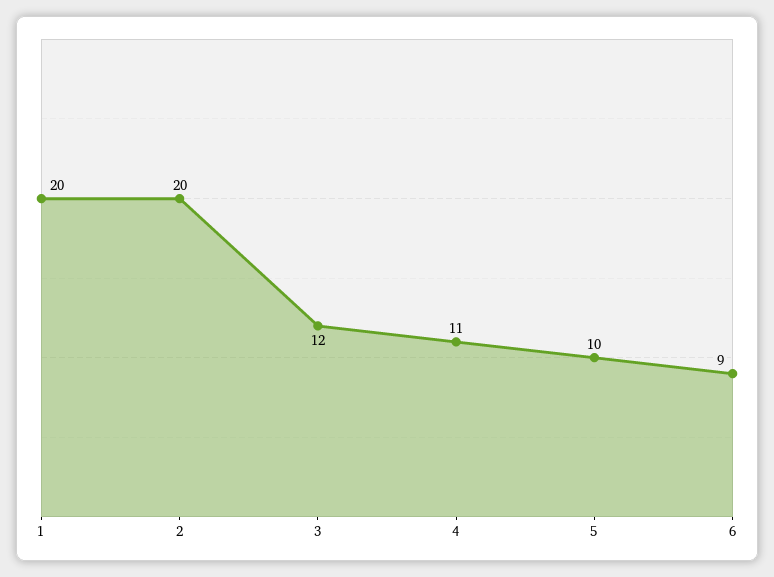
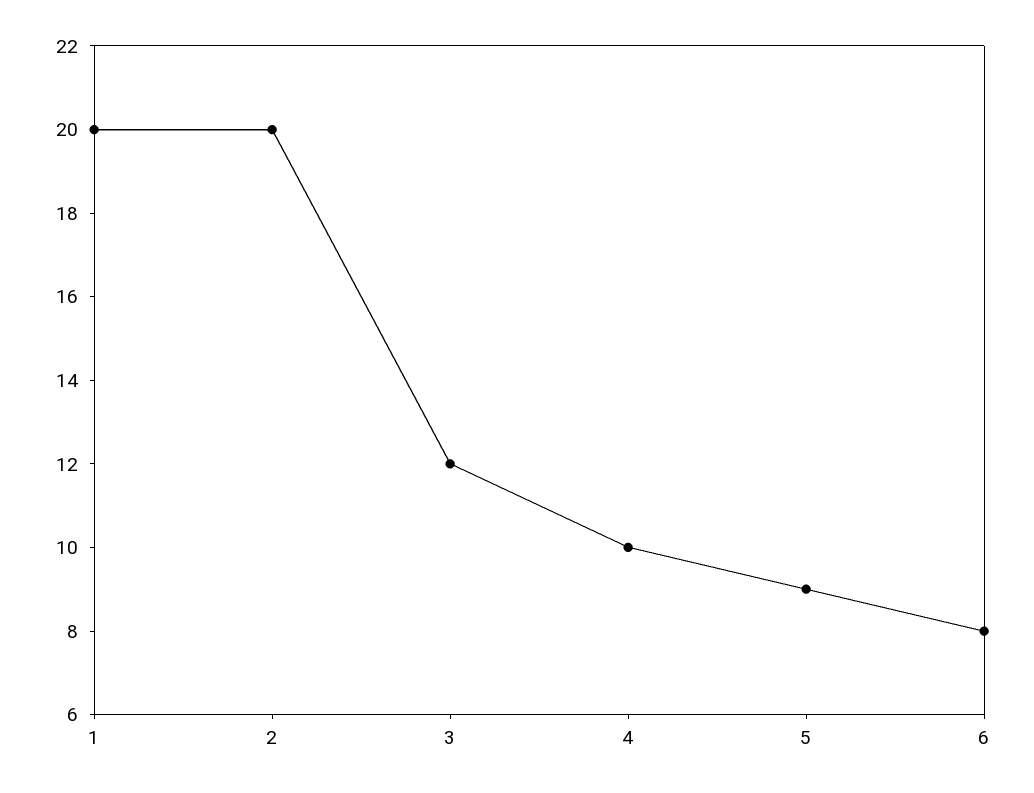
  {
    "1": 20,
    "2": 20,
    "3": 12,
-   "4": 11,
+   "4": 10,
-   "5": 10,
+   "5": 9,
-   "6": 9
+   "6": 8
  }

